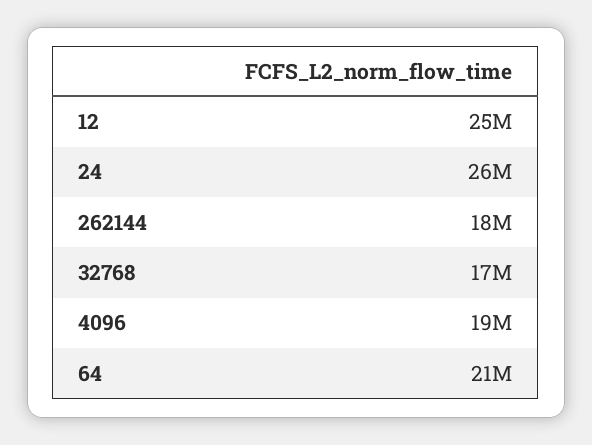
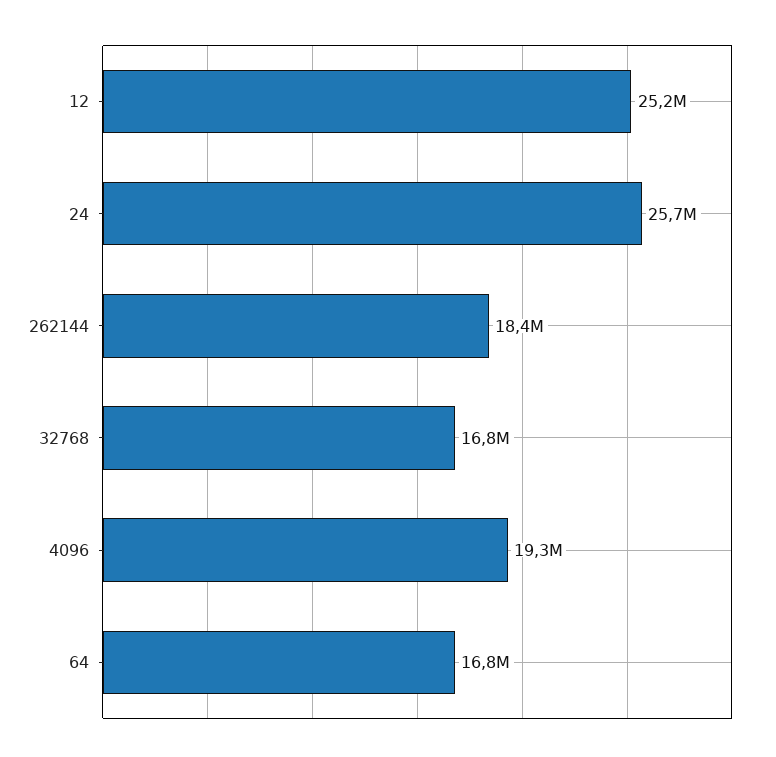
  {
    "12": 25200000,
    "24": 25700000,
    "262144": 18400000,
    "32768": 16800000,
    "4096": 19300000,
-   "64": 21000000
+   "64": 16800000
  }

